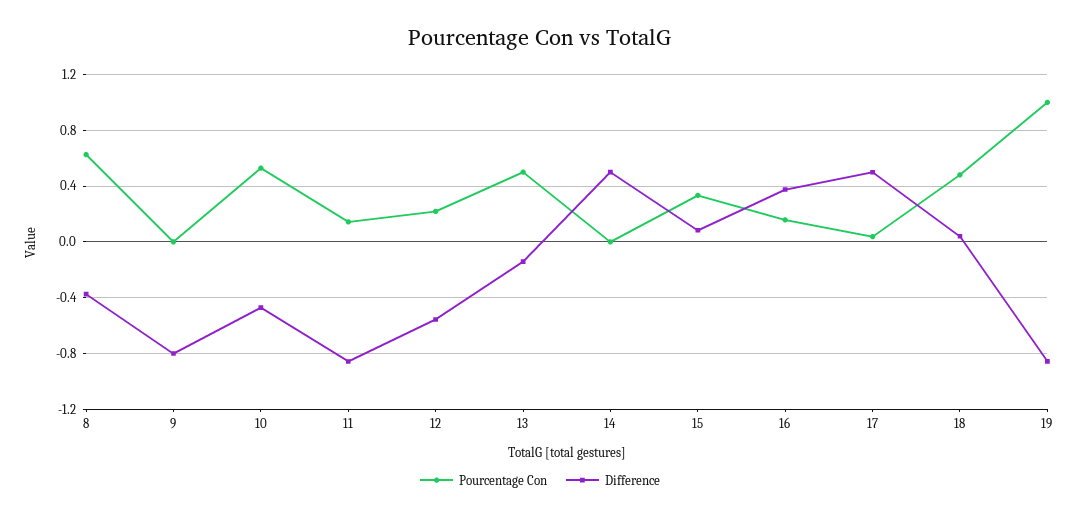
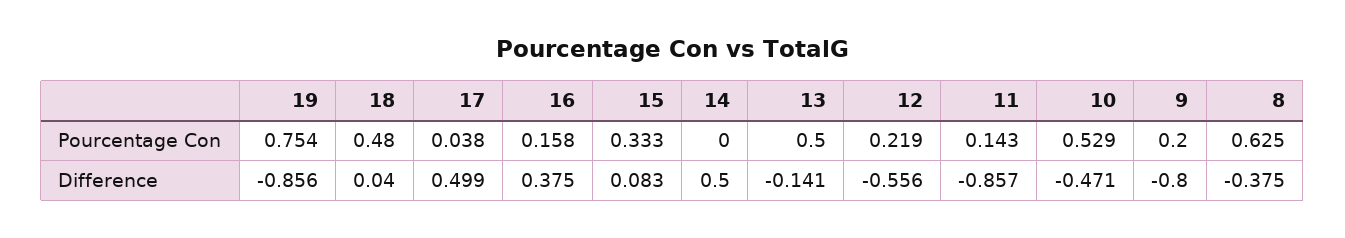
  {
    "Pourcentage Con": {
      "8": 0.625,
-     "9": 0,
+     "9": 0.2,
      "10": 0.529,
      "11": 0.143,
      "12": 0.219,
      "13": 0.5,
      "14": 0,
      "15": 0.333,
      "16": 0.158,
      "17": 0.038,
      "18": 0.48,
-     "19": 1
+     "19": 0.754
    },
    "Difference": {
      "8": -0.375,
      "9": -0.8,
      "10": -0.471,
      "11": -0.857,
      "12": -0.556,
      "13": -0.141,
      "14": 0.5,
      "15": 0.083,
      "16": 0.375,
      "17": 0.499,
      "18": 0.04,
      "19": -0.856
    }
  }

